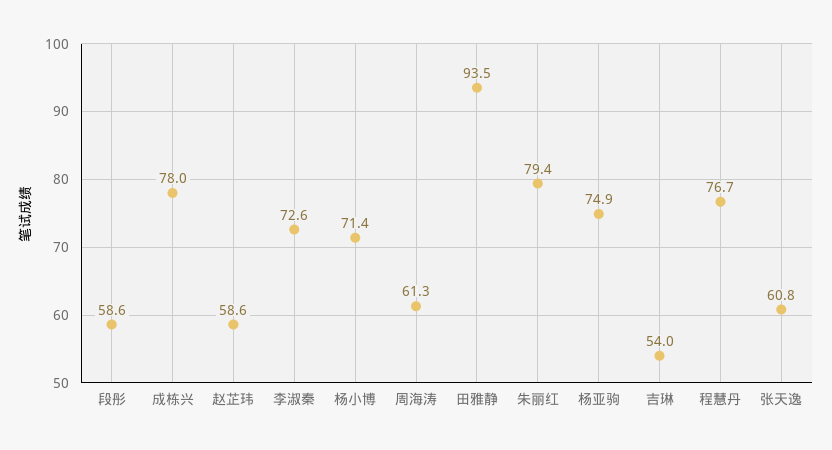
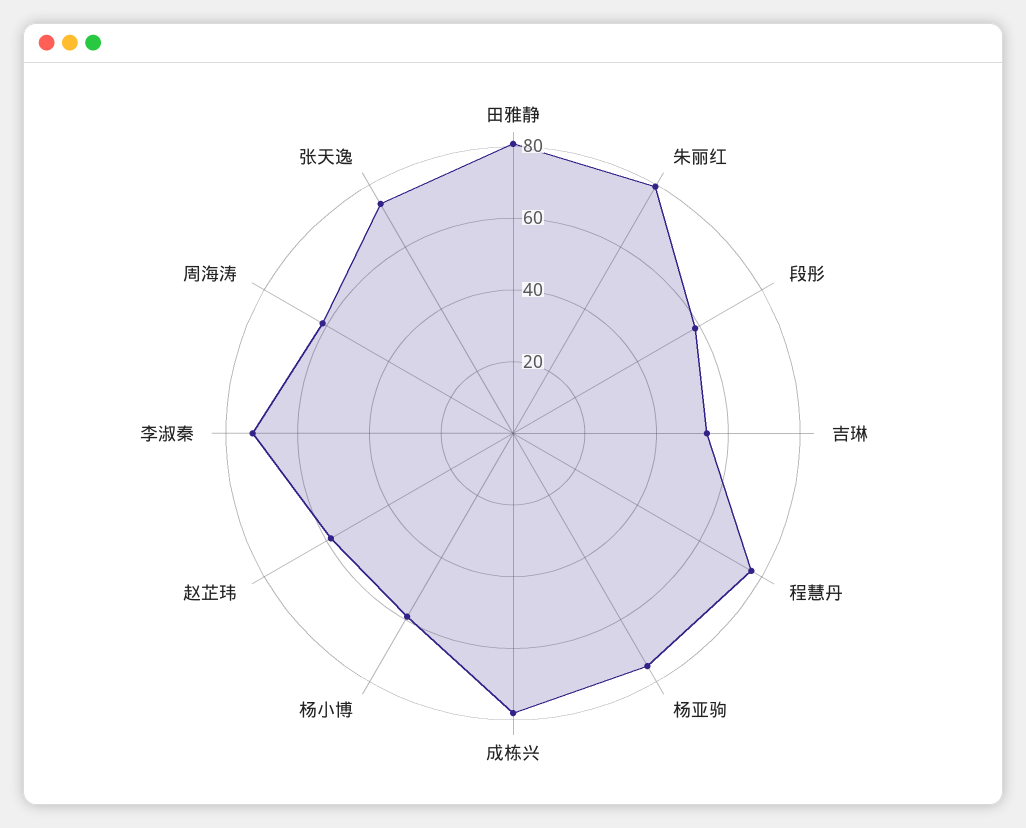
  {
    "段彤": 58.6,
    "成栋兴": 78,
    "赵芷玮": 58.6,
    "李淑秦": 72.6,
-   "杨小博": 71.4,
+   "杨小博": 60,
    "周海涛": 61.3,
-   "田雅静": 93.5,
+   "田雅静": 80,
    "朱丽红": 79.4,
    "杨亚驹": 74.9,
    "吉琳": 54,
    "程慧丹": 76.7,
-   "张天逸": 60.8
+   "张天逸": 75
  }

